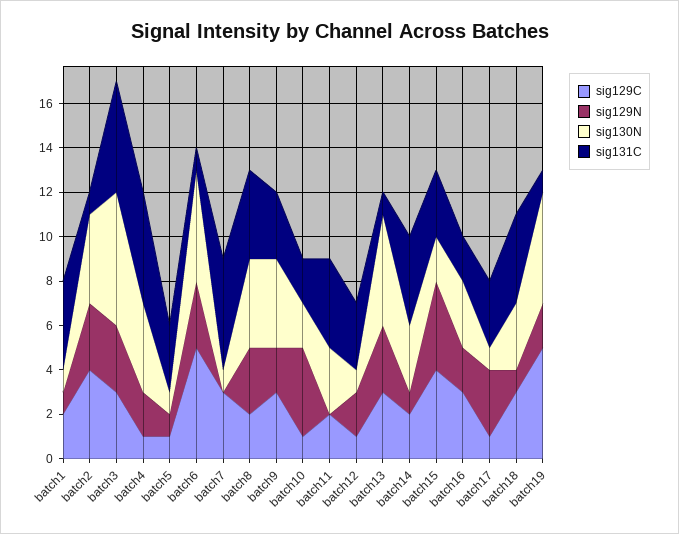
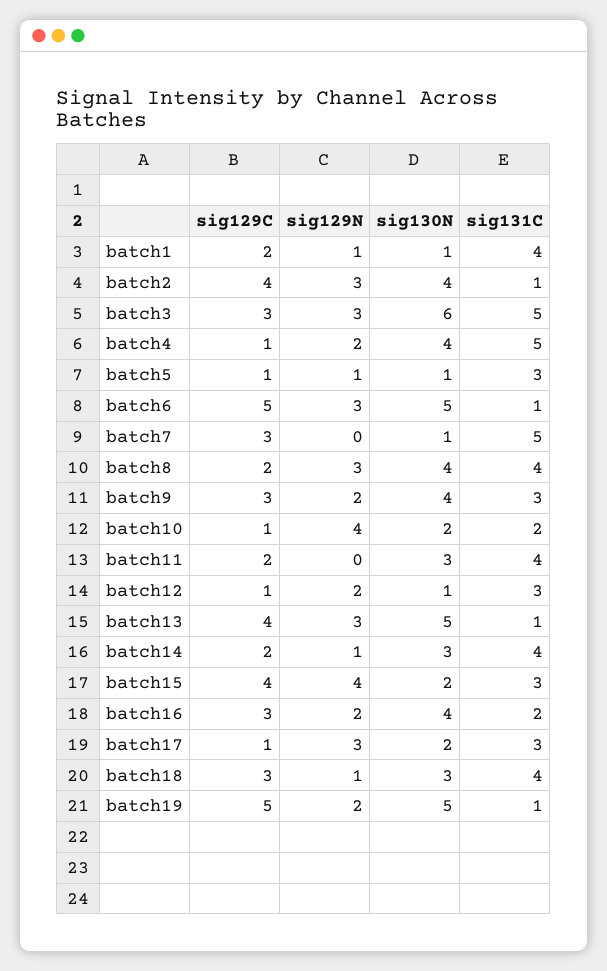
  {
    "sig129C": {
      "batch1": 2,
      "batch2": 4,
      "batch3": 3,
      "batch4": 1,
      "batch5": 1,
      "batch6": 5,
      "batch7": 3,
      "batch8": 2,
      "batch9": 3,
      "batch10": 1,
      "batch11": 2,
      "batch12": 1,
-     "batch13": 3,
+     "batch13": 4,
      "batch14": 2,
      "batch15": 4,
      "batch16": 3,
      "batch17": 1,
      "batch18": 3,
      "batch19": 5
    },
    "sig129N": {
      "batch1": 1,
      "batch2": 3,
      "batch3": 3,
      "batch4": 2,
      "batch5": 1,
      "batch6": 3,
      "batch7": 0,
      "batch8": 3,
      "batch9": 2,
      "batch10": 4,
      "batch11": 0,
      "batch12": 2,
      "batch13": 3,
      "batch14": 1,
      "batch15": 4,
      "batch16": 2,
      "batch17": 3,
      "batch18": 1,
      "batch19": 2
    },
    "sig130N": {
      "batch1": 1,
      "batch2": 4,
      "batch3": 6,
      "batch4": 4,
      "batch5": 1,
      "batch6": 5,
      "batch7": 1,
      "batch8": 4,
      "batch9": 4,
      "batch10": 2,
      "batch11": 3,
      "batch12": 1,
      "batch13": 5,
      "batch14": 3,
      "batch15": 2,
-     "batch16": 3,
+     "batch16": 4,
-     "batch17": 1,
+     "batch17": 2,
      "batch18": 3,
      "batch19": 5
    },
    "sig131C": {
      "batch1": 4,
      "batch2": 1,
      "batch3": 5,
      "batch4": 5,
      "batch5": 3,
      "batch6": 1,
      "batch7": 5,
      "batch8": 4,
      "batch9": 3,
      "batch10": 2,
      "batch11": 4,
      "batch12": 3,
      "batch13": 1,
      "batch14": 4,
      "batch15": 3,
      "batch16": 2,
      "batch17": 3,
      "batch18": 4,
      "batch19": 1
    }
  }

